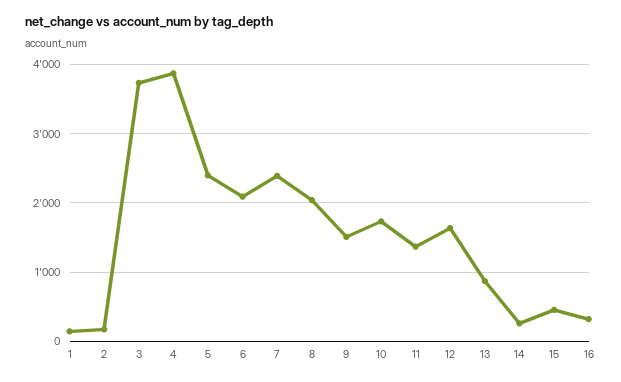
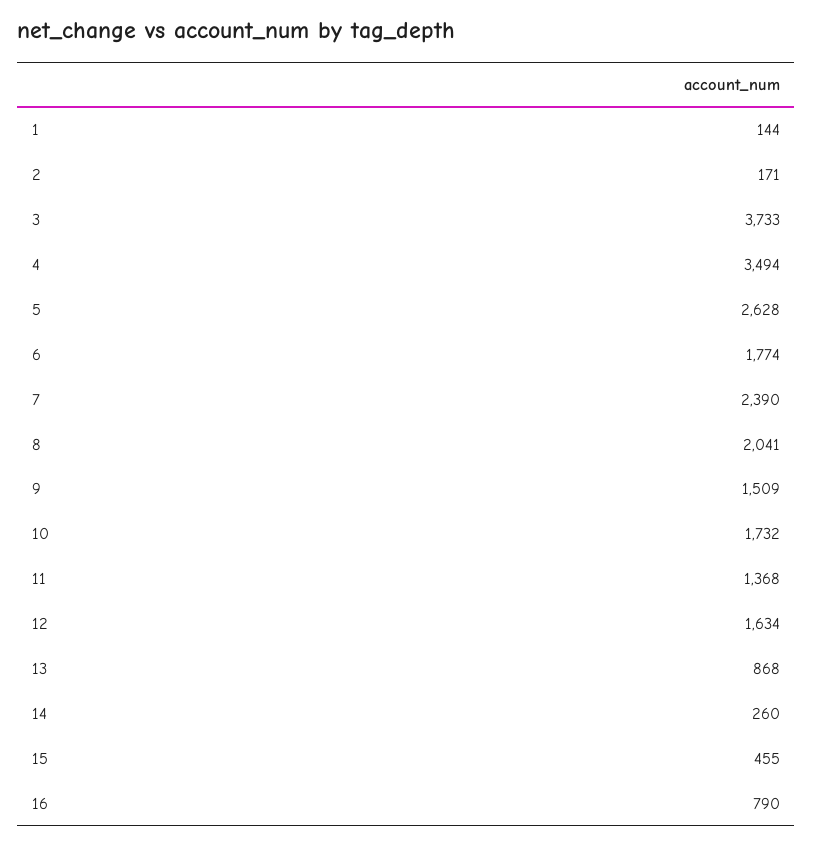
  {
    "1": 144,
    "2": 171,
    "3": 3733,
-   "4": 3900,
+   "4": 3494,
-   "5": 2400,
+   "5": 2628,
-   "6": 2100,
+   "6": 1774,
    "7": 2390,
    "8": 2041,
    "9": 1509,
    "10": 1732,
    "11": 1368,
    "12": 1634,
    "13": 868,
    "14": 260,
    "15": 455,
-   "16": 300
+   "16": 790
  }

